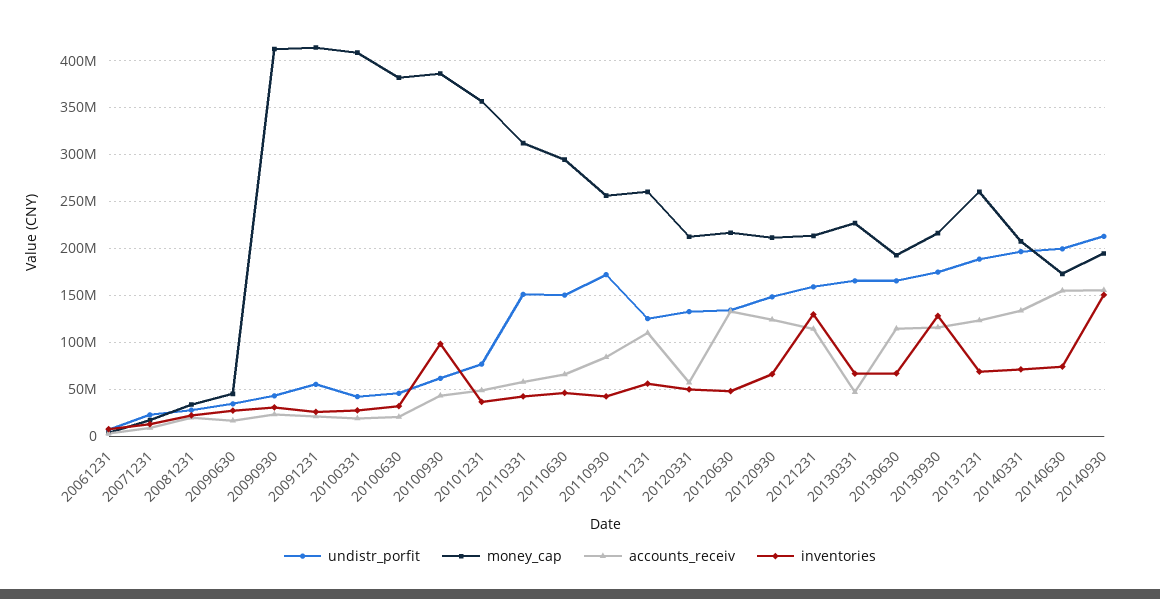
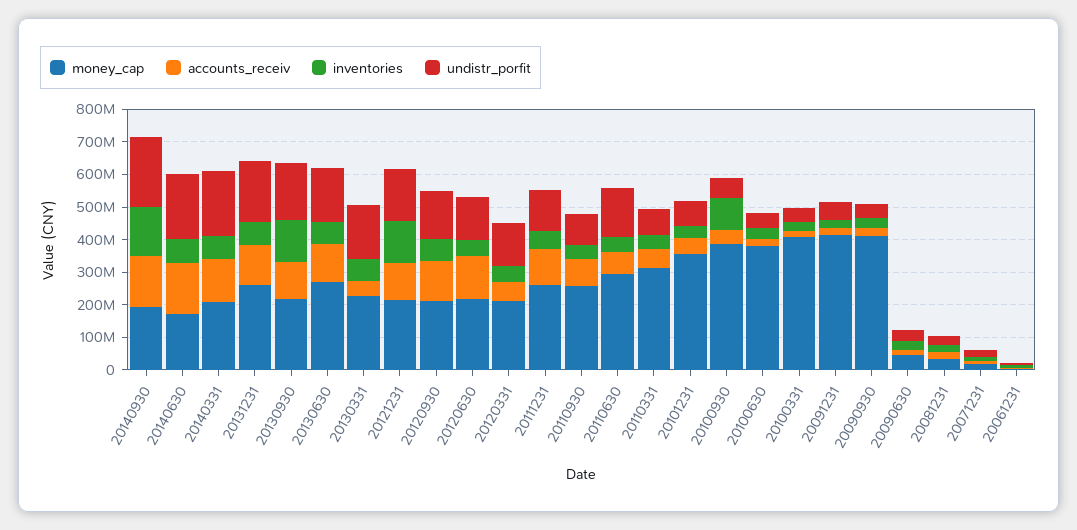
  {
    "undistr_porfit": {
      "20061231": 10000000,
      "20071231": 20000000,
      "20081231": 30000000,
      "20090630": 30000000,
      "20090930": 40000000,
      "20091231": 60000000,
      "20100331": 40000000,
      "20100630": 50000000,
      "20100930": 60000000,
      "20101231": 80000000,
-     "20110331": 150000000,
+     "20110331": 75000000,
      "20110630": 150000000,
-     "20110930": 170000000,
+     "20110930": 100000000,
      "20111231": 130000000,
      "20120331": 130000000,
      "20120630": 130000000,
      "20120930": 150000000,
      "20121231": 160000000,
      "20130331": 170000000,
      "20130630": 170000000,
      "20130930": 170000000,
      "20131231": 190000000,
      "20140331": 200000000,
      "20140630": 200000000,
      "20140930": 210000000
    },
    "money_cap": {
      "20061231": 0,
      "20071231": 20000000,
      "20081231": 30000000,
      "20090630": 50000000,
      "20090930": 410000000,
      "20091231": 410000000,
      "20100331": 410000000,
      "20100630": 380000000,
      "20100930": 390000000,
      "20101231": 360000000,
      "20110331": 310000000,
      "20110630": 290000000,
      "20110930": 260000000,
      "20111231": 260000000,
      "20120331": 210000000,
      "20120630": 220000000,
      "20120930": 210000000,
      "20121231": 210000000,
      "20130331": 230000000,
-     "20130630": 190000000,
+     "20130630": 275000000,
      "20130930": 220000000,
      "20131231": 260000000,
      "20140331": 210000000,
      "20140630": 170000000,
      "20140930": 190000000
    },
    "accounts_receiv": {
      "20061231": 0,
      "20071231": 10000000,
      "20081231": 20000000,
      "20090630": 20000000,
      "20090930": 20000000,
      "20091231": 20000000,
      "20100331": 20000000,
      "20100630": 20000000,
      "20100930": 40000000,
      "20101231": 50000000,
      "20110331": 60000000,
      "20110630": 70000000,
      "20110930": 80000000,
      "20111231": 110000000,
      "20120331": 60000000,
      "20120630": 130000000,
      "20120930": 120000000,
      "20121231": 110000000,
      "20130331": 50000000,
      "20130630": 110000000,
      "20130930": 120000000,
      "20131231": 120000000,
      "20140331": 130000000,
      "20140630": 160000000,
      "20140930": 160000000
    },
    "inventories": {
      "20061231": 10000000,
      "20071231": 10000000,
      "20081231": 20000000,
      "20090630": 30000000,
      "20090930": 30000000,
      "20091231": 30000000,
      "20100331": 30000000,
      "20100630": 30000000,
      "20100930": 100000000,
      "20101231": 40000000,
      "20110331": 40000000,
      "20110630": 50000000,
      "20110930": 40000000,
      "20111231": 60000000,
      "20120331": 50000000,
      "20120630": 50000000,
      "20120930": 70000000,
      "20121231": 130000000,
      "20130331": 70000000,
      "20130630": 70000000,
      "20130930": 130000000,
      "20131231": 70000000,
      "20140331": 70000000,
      "20140630": 70000000,
      "20140930": 150000000
    }
  }

